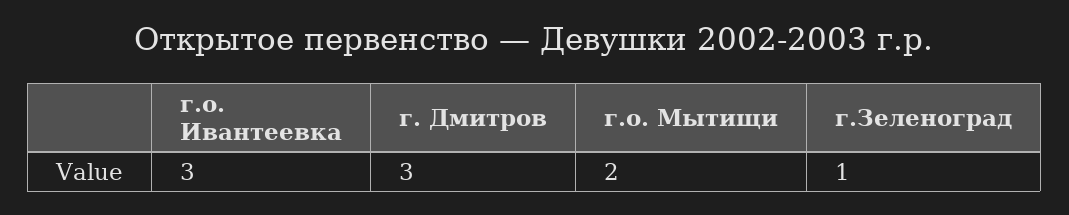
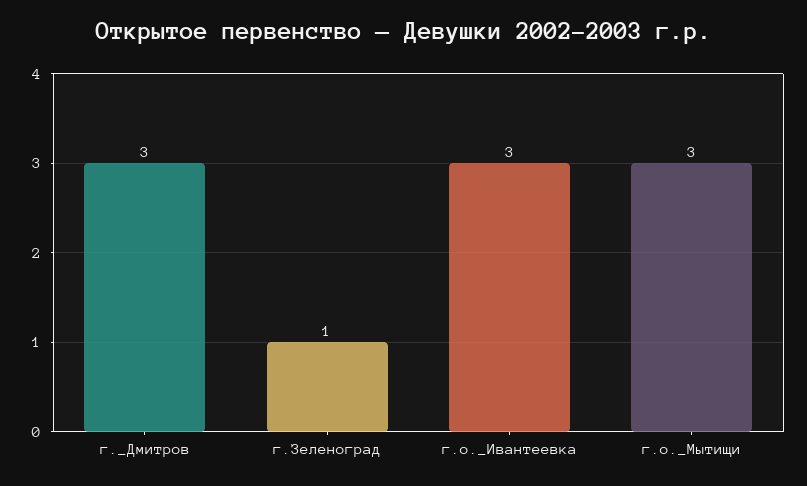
  {
    "г.о. Ивантеевка": 3,
    "г. Дмитров": 3,
-   "г.о. Мытищи": 2,
+   "г.о. Мытищи": 3,
    "г.Зеленоград": 1
  }

